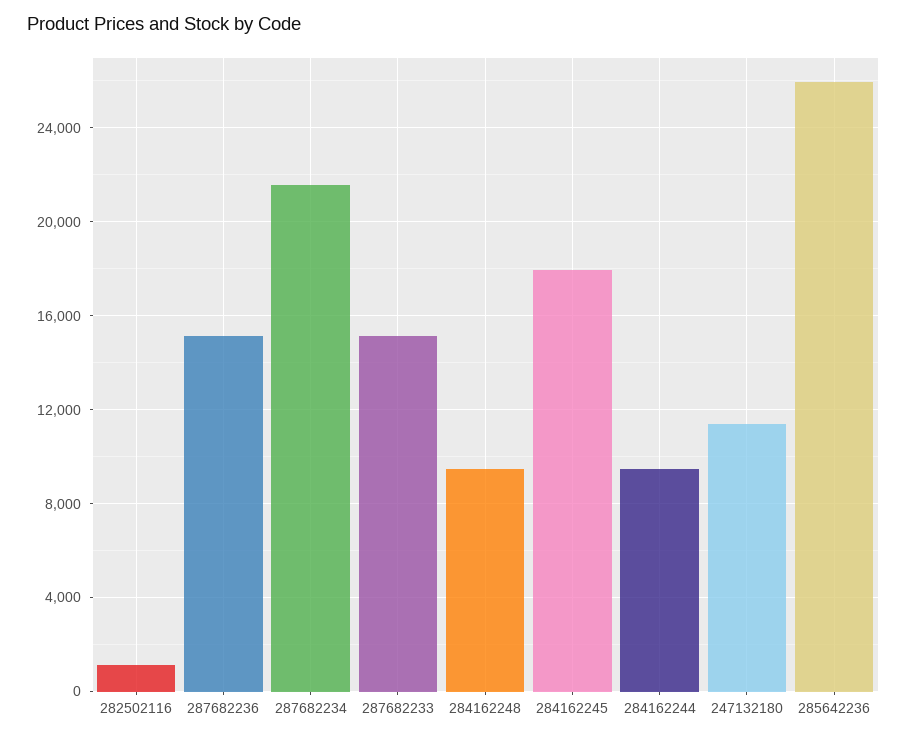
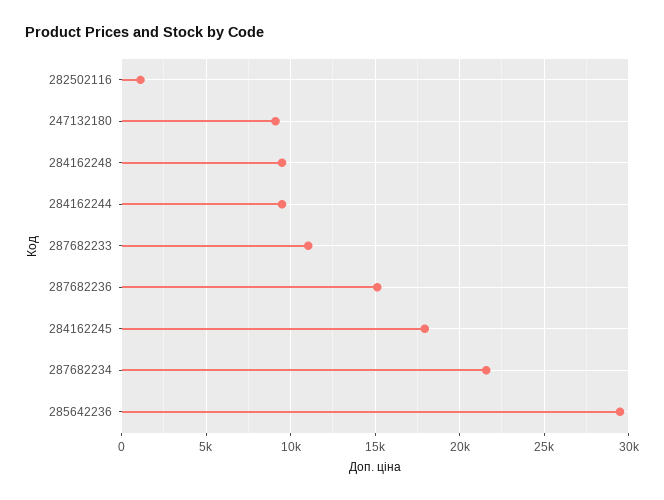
  {
    "282502116": 1000,
    "287682236": 15000,
    "287682234": 21500,
-   "287682233": 15000,
+   "287682233": 11000,
    "284162248": 9500,
    "284162245": 18000,
    "284162244": 9500,
-   "247132180": 11500,
+   "247132180": 9000,
-   "285642236": 26000
+   "285642236": 29500
  }

